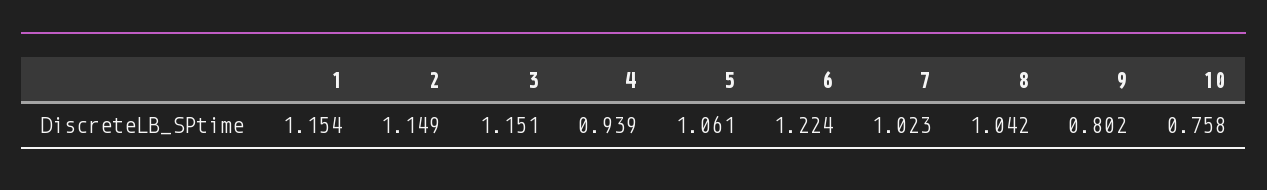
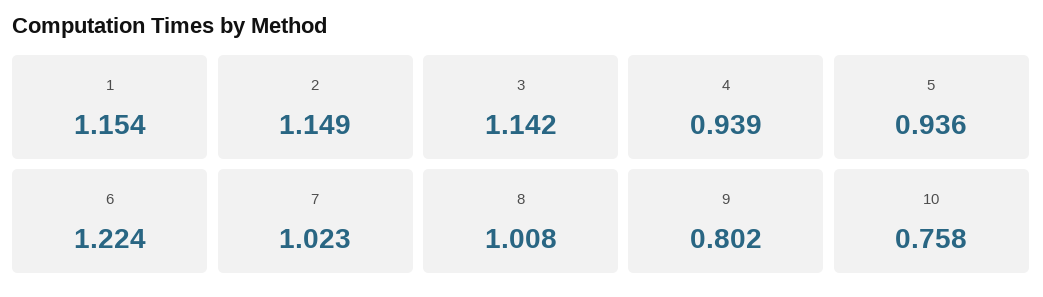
  {
    "1": 1.154,
    "2": 1.149,
-   "3": 1.151,
+   "3": 1.142,
    "4": 0.939,
-   "5": 1.061,
+   "5": 0.936,
    "6": 1.224,
    "7": 1.023,
-   "8": 1.042,
+   "8": 1.008,
    "9": 0.802,
    "10": 0.758
  }

